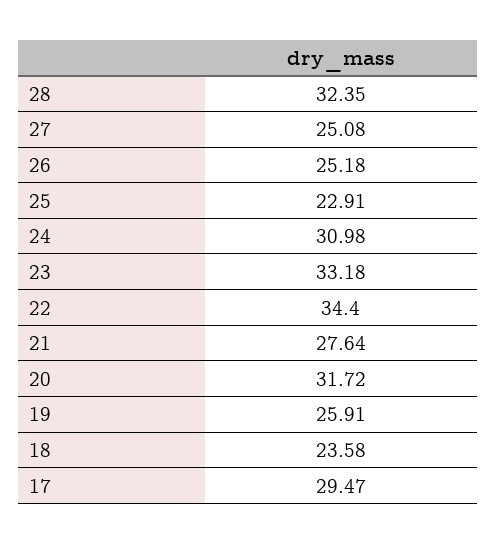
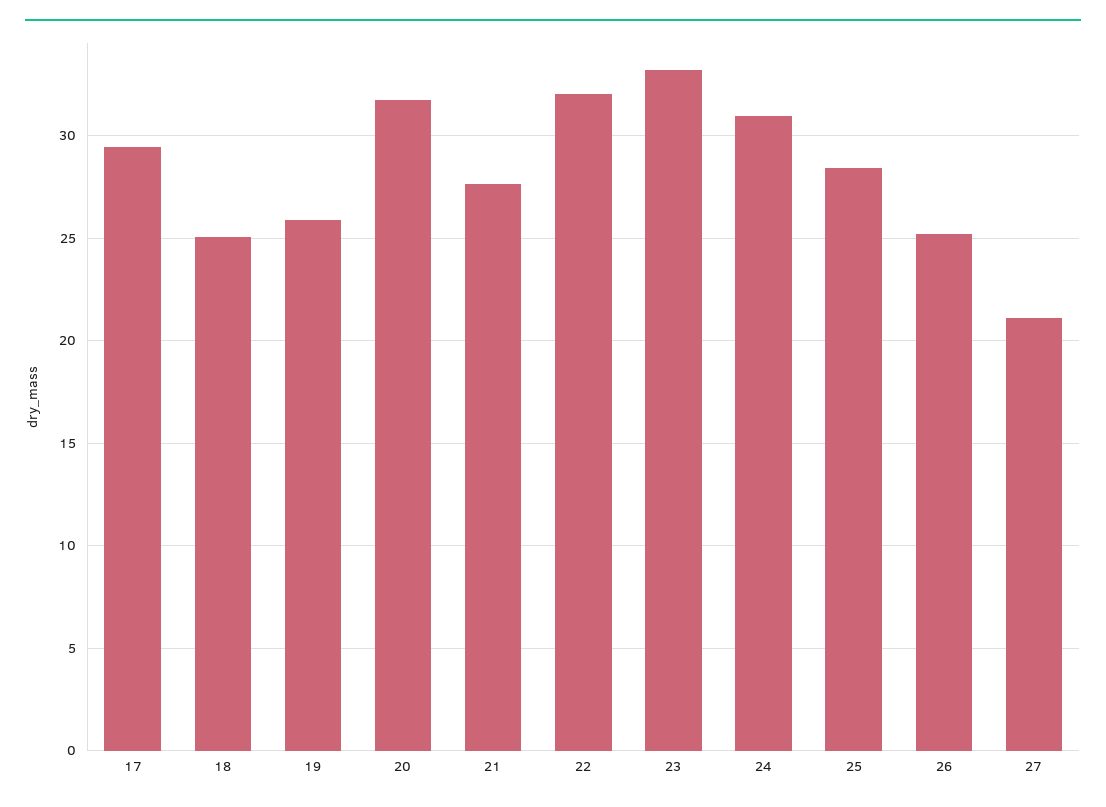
  {
-   "28": 32.35,
-   "27": 25.08,
+   "27": 21,
    "26": 25.18,
-   "25": 22.91,
+   "25": 28.5,
    "24": 30.98,
    "23": 33.18,
-   "22": 34.4,
+   "22": 32,
    "21": 27.64,
    "20": 31.72,
    "19": 25.91,
-   "18": 23.58,
+   "18": 25,
    "17": 29.47
  }

